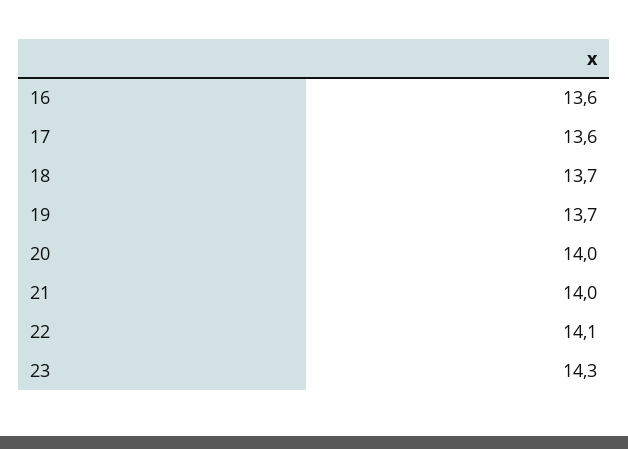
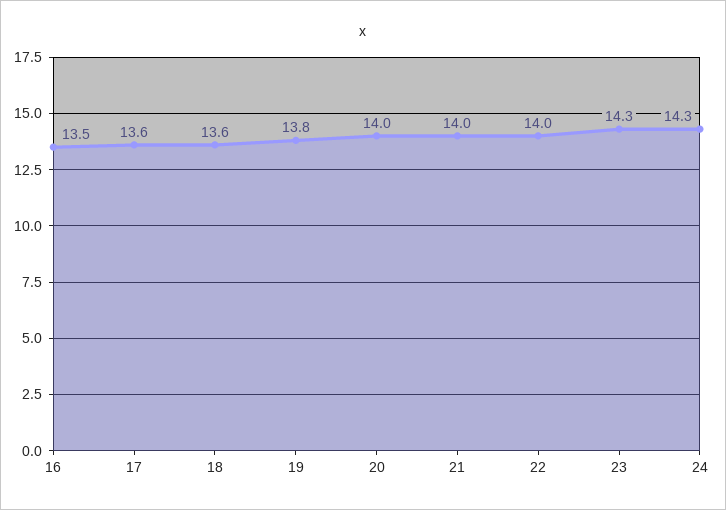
  {
-   "16": 13.6,
+   "16": 13.5,
    "17": 13.6,
-   "18": 13.7,
+   "18": 13.6,
-   "19": 13.7,
+   "19": 13.8,
    "20": 14,
    "21": 14,
-   "22": 14.1,
+   "22": 14,
-   "23": 14.3
+   "23": 14.3,
+   "24": 14.3
  }

